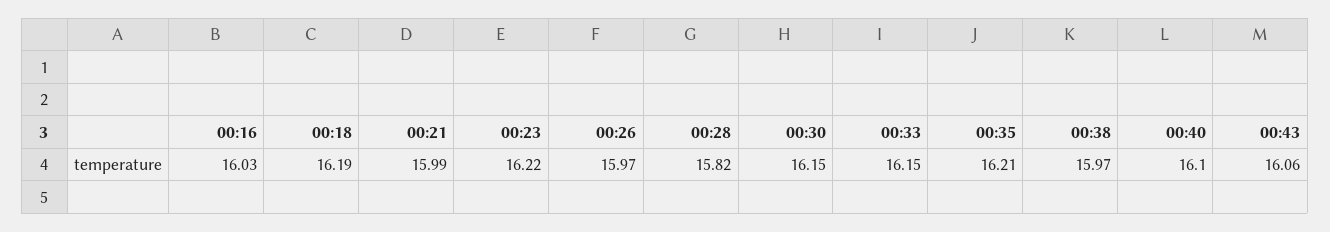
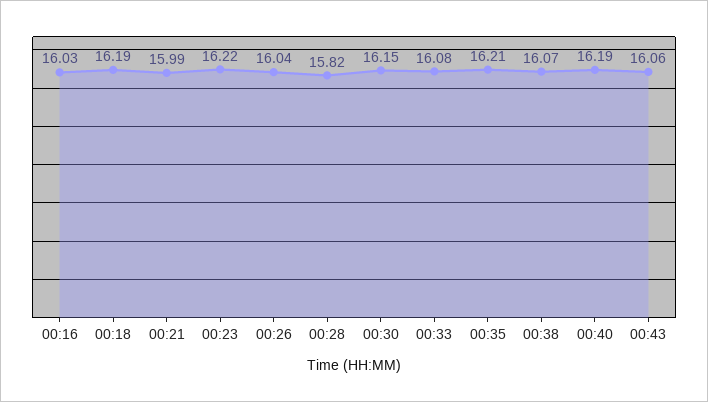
  {
    "00:16": 16.03,
    "00:18": 16.19,
    "00:21": 15.99,
    "00:23": 16.22,
-   "00:26": 15.97,
+   "00:26": 16.04,
    "00:28": 15.82,
    "00:30": 16.15,
-   "00:33": 16.15,
+   "00:33": 16.08,
    "00:35": 16.21,
-   "00:38": 15.97,
+   "00:38": 16.07,
-   "00:40": 16.1,
+   "00:40": 16.19,
    "00:43": 16.06
  }

